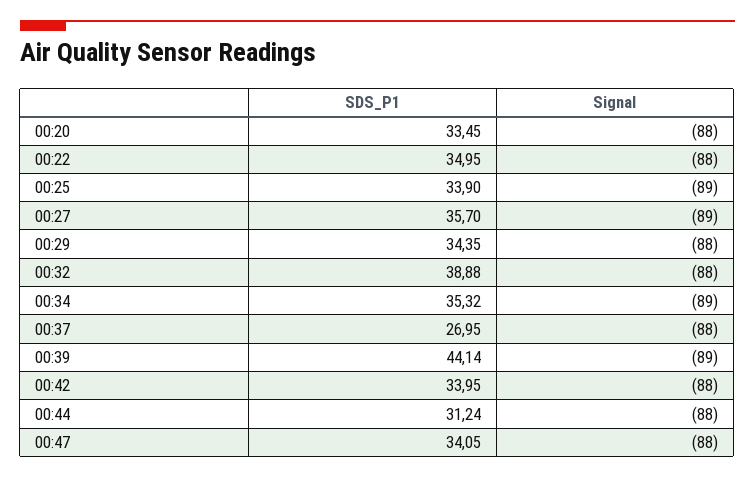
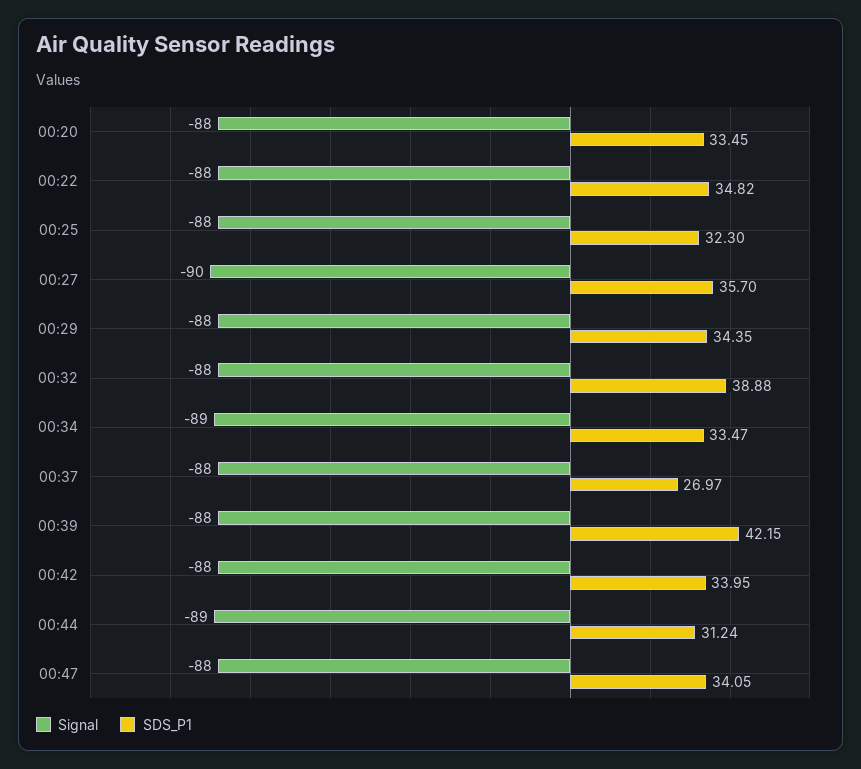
  {
    "SDS_P1": {
      "00:20": 33.45,
-     "00:22": 34.95,
+     "00:22": 34.82,
-     "00:25": 33.9,
+     "00:25": 32.3,
      "00:27": 35.7,
      "00:29": 34.35,
      "00:32": 38.88,
-     "00:34": 35.32,
+     "00:34": 33.47,
-     "00:37": 26.95,
+     "00:37": 26.97,
-     "00:39": 44.14,
+     "00:39": 42.15,
      "00:42": 33.95,
      "00:44": 31.24,
      "00:47": 34.05
    },
    "Signal": {
      "00:20": -88,
      "00:22": -88,
-     "00:25": -89,
+     "00:25": -88,
-     "00:27": -89,
+     "00:27": -90,
      "00:29": -88,
      "00:32": -88,
      "00:34": -89,
      "00:37": -88,
-     "00:39": -89,
+     "00:39": -88,
      "00:42": -88,
-     "00:44": -88,
+     "00:44": -89,
      "00:47": -88
    }
  }

